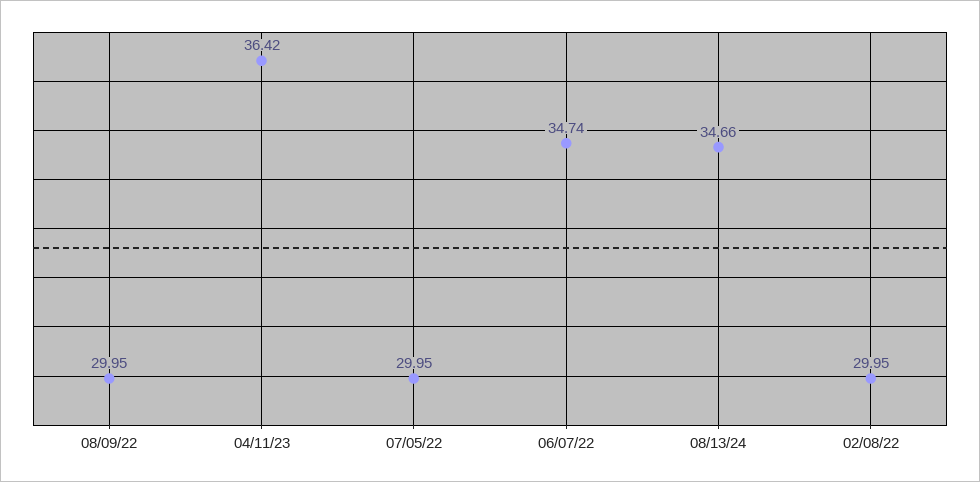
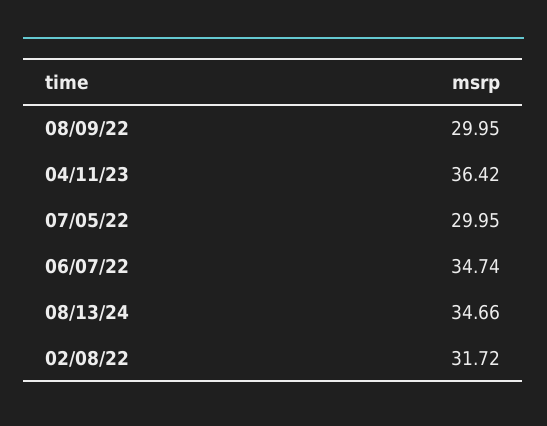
  {
    "08/09/22": 29.95,
    "04/11/23": 36.42,
    "07/05/22": 29.95,
    "06/07/22": 34.74,
    "08/13/24": 34.66,
-   "02/08/22": 29.95
+   "02/08/22": 31.72
  }

